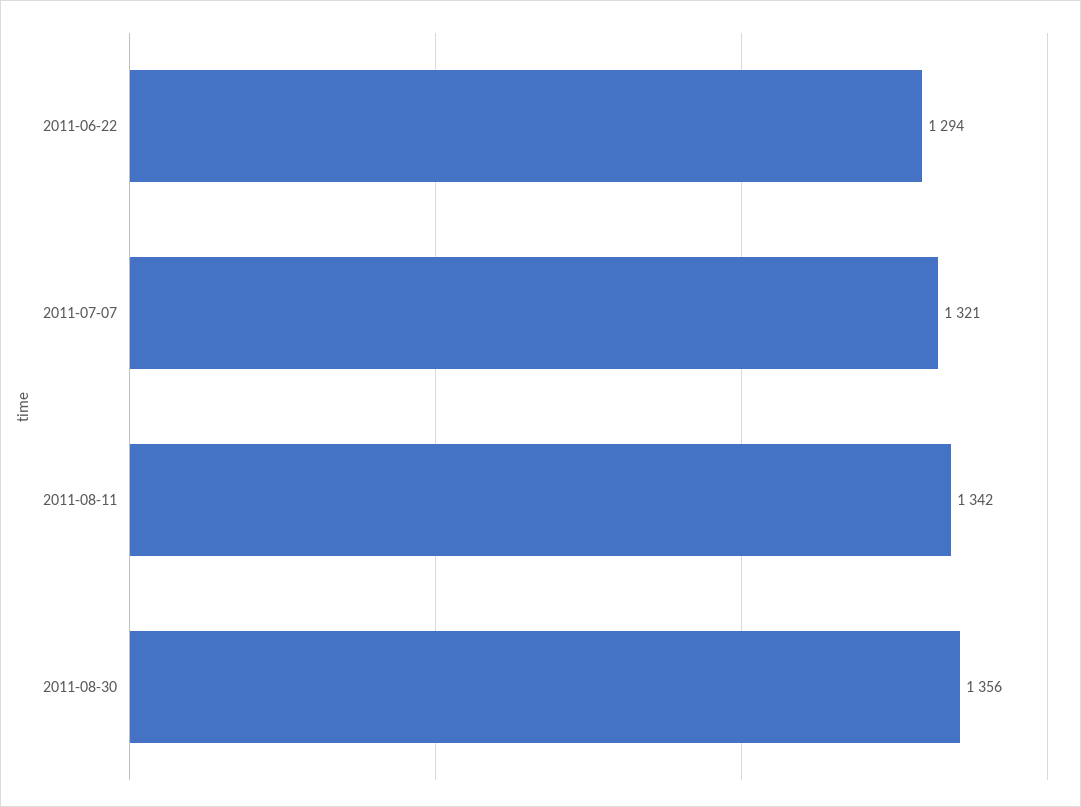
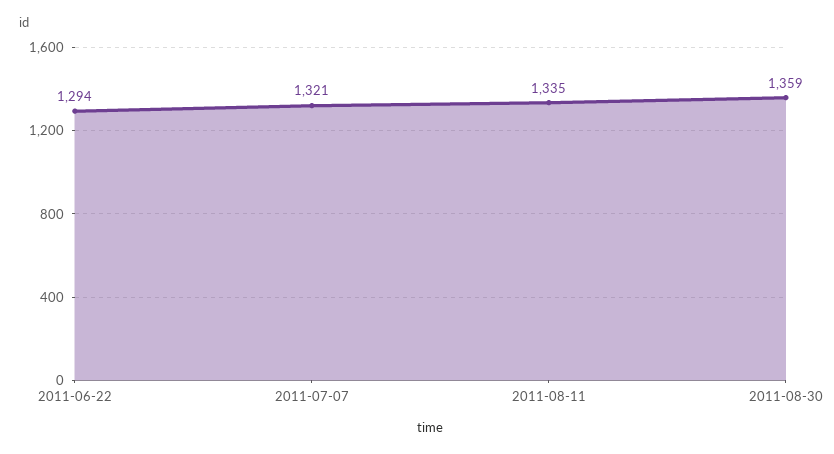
  {
    "2011-06-22": 1294,
    "2011-07-07": 1321,
-   "2011-08-11": 1342,
+   "2011-08-11": 1335,
-   "2011-08-30": 1356
+   "2011-08-30": 1359
  }

